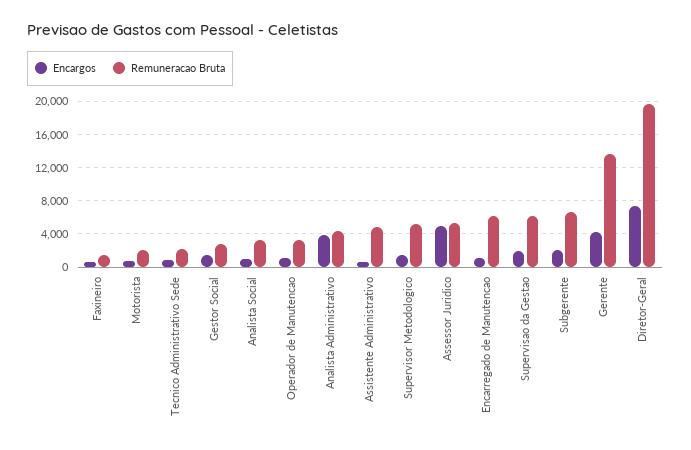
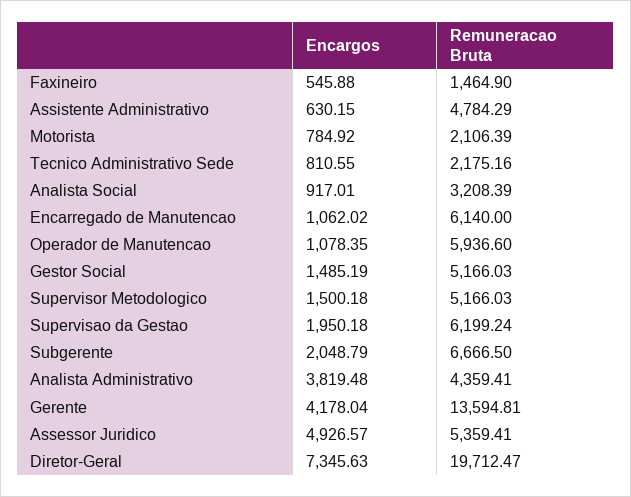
  {
    "Encargos": {
      "Faxineiro": 545.88,
      "Motorista": 784.92,
      "Tecnico Administrativo Sede": 810.55,
      "Gestor Social": 1485.19,
      "Analista Social": 917.01,
      "Operador de Manutencao": 1078.35,
      "Analista Administrativo": 3819.48,
      "Assistente Administrativo": 630.15,
      "Supervisor Metodologico": 1500.18,
      "Assessor Juridico": 4926.57,
      "Encarregado de Manutencao": 1062.02,
      "Supervisao da Gestao": 1950.18,
      "Subgerente": 2048.79,
      "Gerente": 4178.04,
      "Diretor-Geral": 7345.63
    },
    "Remuneracao Bruta": {
      "Faxineiro": 1464.9,
      "Motorista": 2106.39,
      "Tecnico Administrativo Sede": 2175.16,
-     "Gestor Social": 3000,
+     "Gestor Social": 5166.03,
      "Analista Social": 3208.39,
-     "Operador de Manutencao": 3000,
+     "Operador de Manutencao": 5936.6,
      "Analista Administrativo": 4359.41,
      "Assistente Administrativo": 4784.29,
      "Supervisor Metodologico": 5166.03,
      "Assessor Juridico": 5359.41,
      "Encarregado de Manutencao": 6140,
      "Supervisao da Gestao": 6199.24,
      "Subgerente": 6666.5,
      "Gerente": 13594.81,
      "Diretor-Geral": 19712.47
    }
  }

